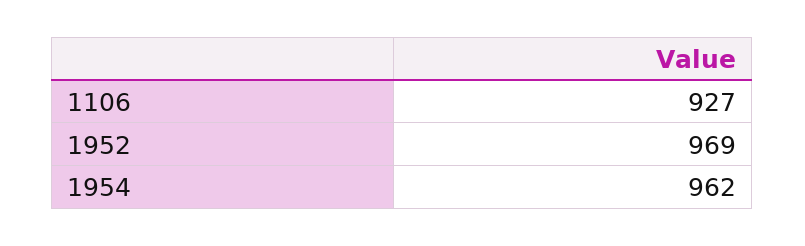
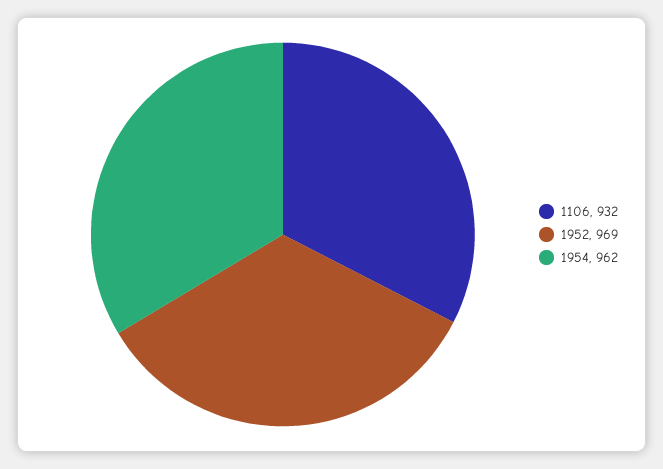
  {
-   "1106": 927,
+   "1106": 932,
    "1952": 969,
    "1954": 962
  }

